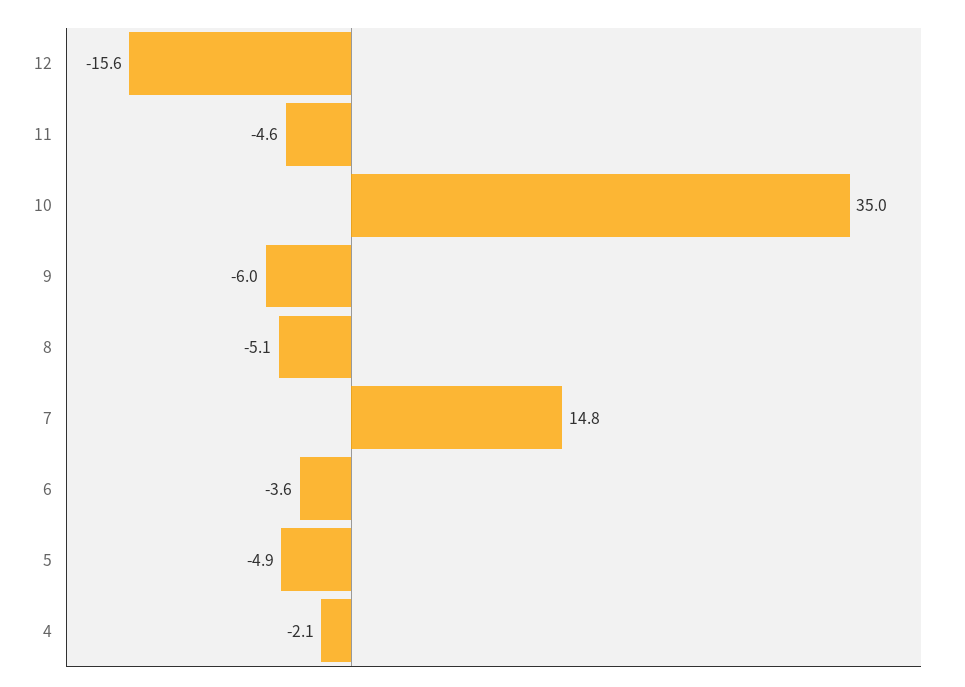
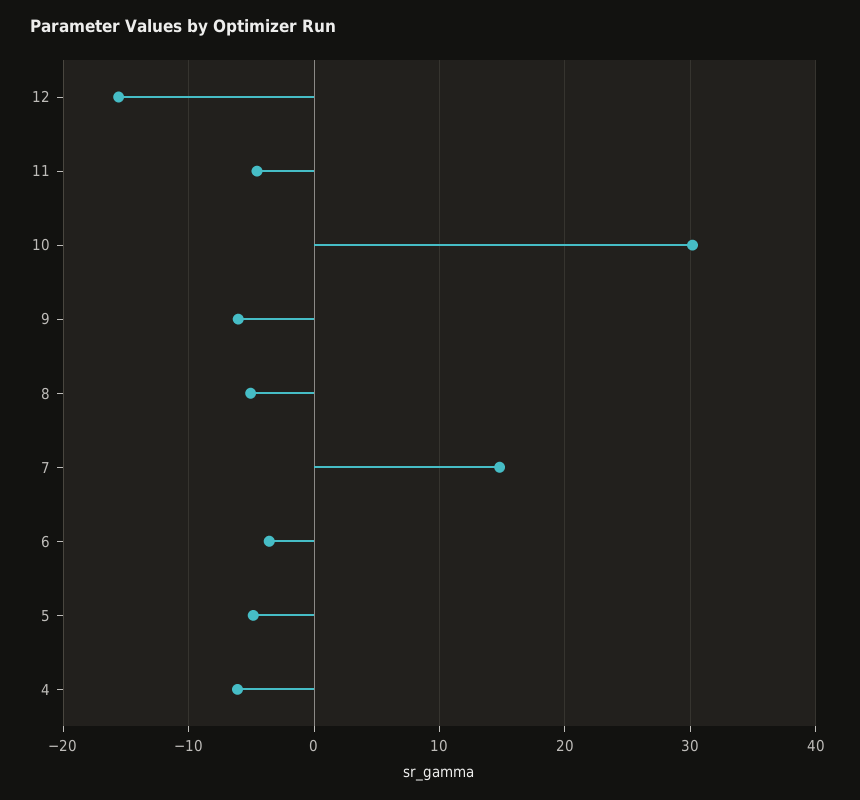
  {
    "12": -15.6,
    "11": -4.6,
-   "10": 35,
+   "10": 30,
    "9": -6,
    "8": -5.1,
    "7": 14.8,
    "6": -3.6,
    "5": -4.9,
-   "4": -2.1
+   "4": -6
  }

